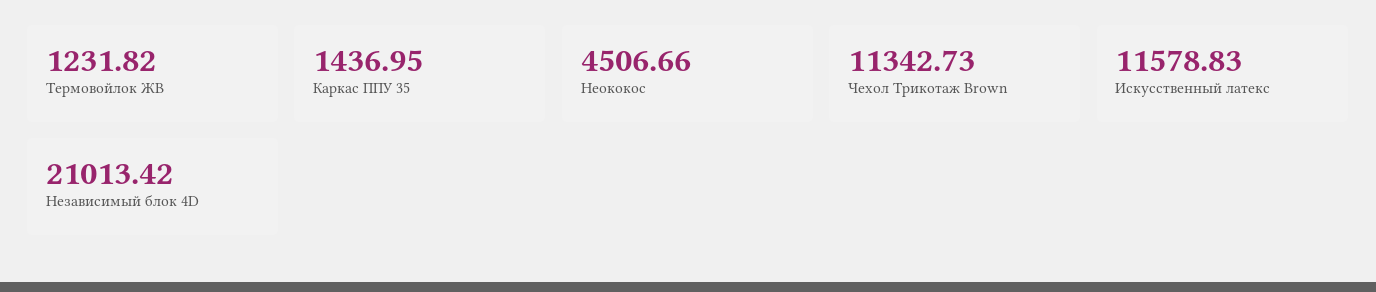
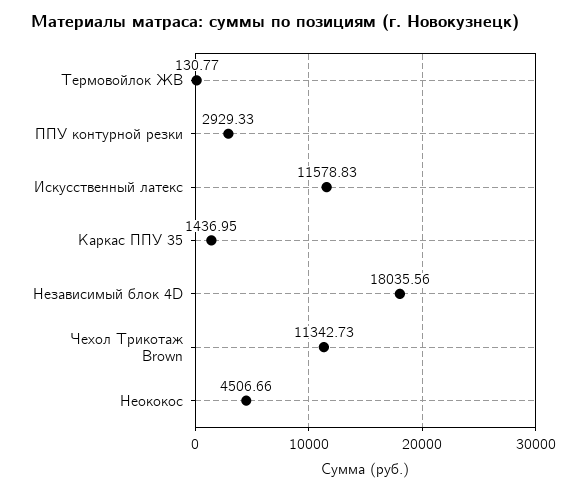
  {
-   "Термовойлок ЖВ": 1231.82,
+   "Термовойлок ЖВ": 130.77,
    "Каркас ППУ 35": 1436.95,
    "Неококос": 4506.66,
    "Чехол Трикотаж Brown": 11342.73,
    "Искусственный латекс": 11578.83,
-   "Независимый блок 4D": 21013.42
+   "Независимый блок 4D": 18035.56,
+   "ППУ контурной резки": 2929.33
  }

